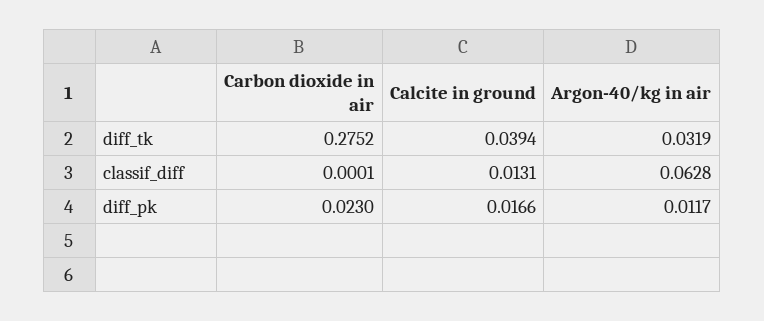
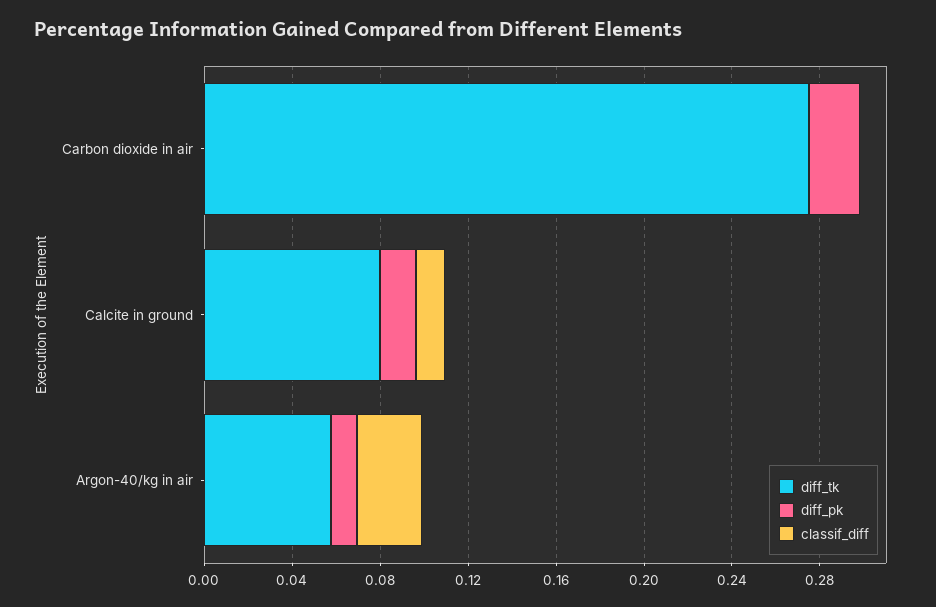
  {
    "diff_tk": {
      "Carbon dioxide in air": 0.2752,
-     "Calcite in ground": 0.0394,
+     "Calcite in ground": 0.08,
-     "Argon-40/kg in air": 0.0319
+     "Argon-40/kg in air": 0.06
    },
    "classif_diff": {
      "Carbon dioxide in air": 0.0001,
      "Calcite in ground": 0.0131,
-     "Argon-40/kg in air": 0.0628
+     "Argon-40/kg in air": 0.03
    },
    "diff_pk": {
      "Carbon dioxide in air": 0.023,
      "Calcite in ground": 0.0166,
      "Argon-40/kg in air": 0.0117
    }
  }

